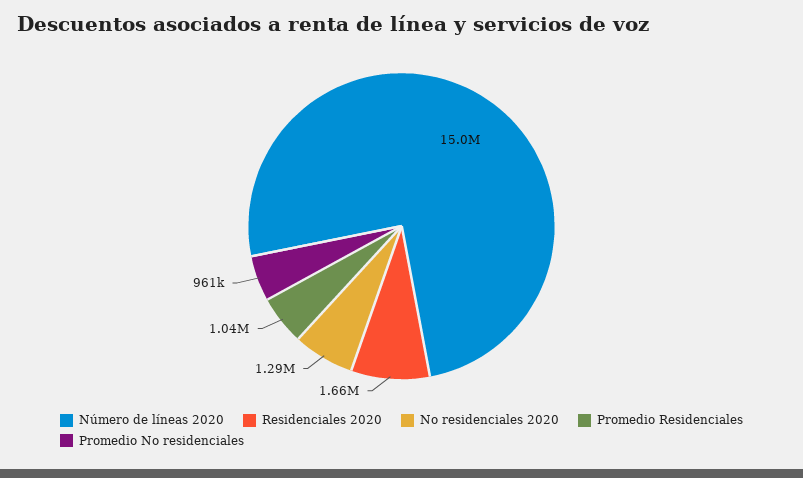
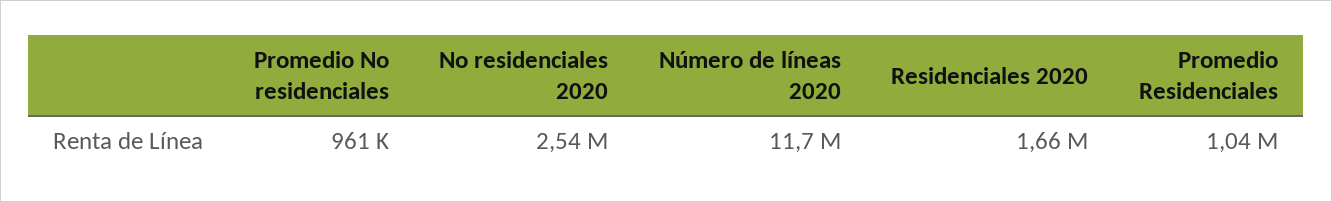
  {
-   "Número de líneas 2020": 15000000,
+   "Número de líneas 2020": 11700000,
    "Residenciales 2020": 1660000,
-   "No residenciales 2020": 1290000,
+   "No residenciales 2020": 2540000,
    "Promedio Residenciales": 1040000,
    "Promedio No residenciales": 961000
  }

